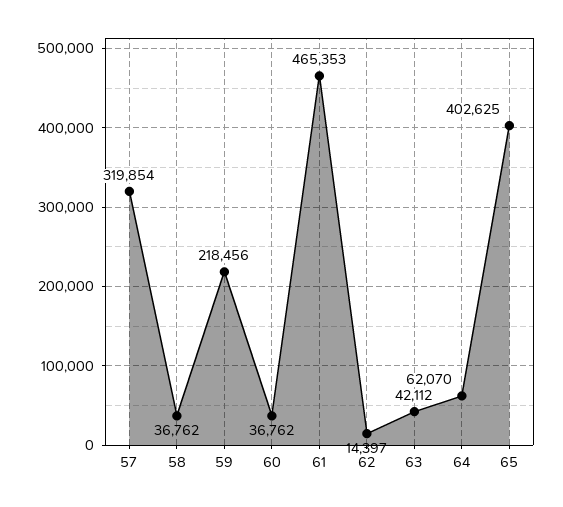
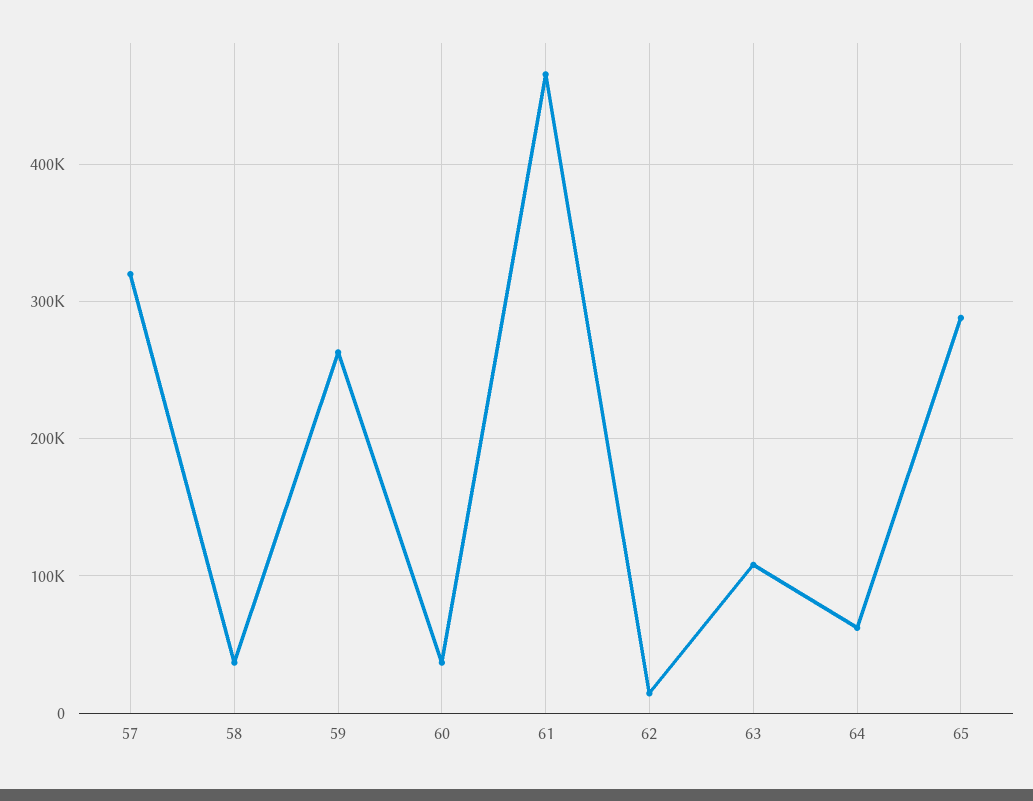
  {
    "57": 319854,
    "58": 36762,
-   "59": 218456,
+   "59": 260000,
    "60": 36762,
    "61": 465353,
    "62": 14397,
-   "63": 42112,
+   "63": 110000,
    "64": 62070,
-   "65": 402625
+   "65": 290000
  }

